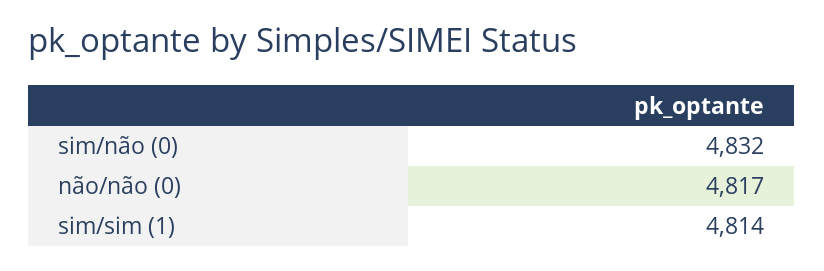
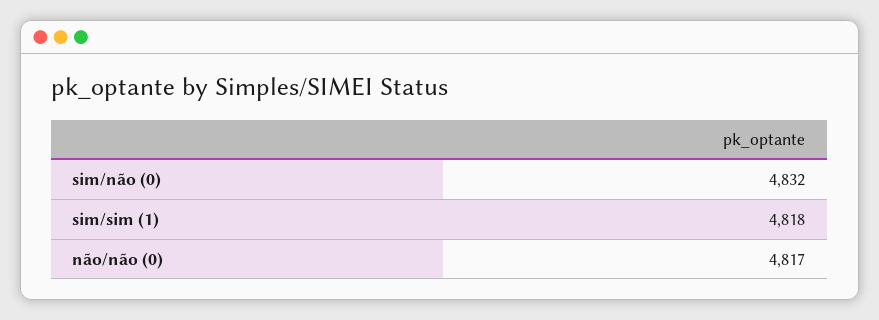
  {
    "sim/não (0)": 4832,
    "não/não (0)": 4817,
-   "sim/sim (1)": 4814
+   "sim/sim (1)": 4818
  }

